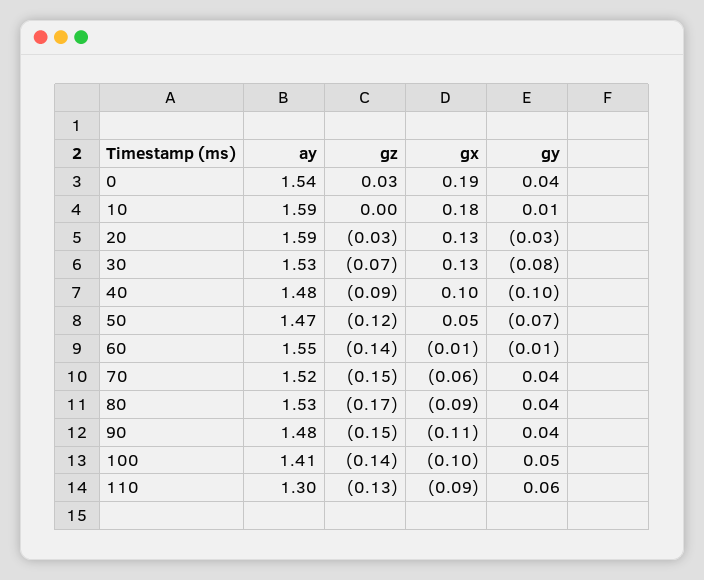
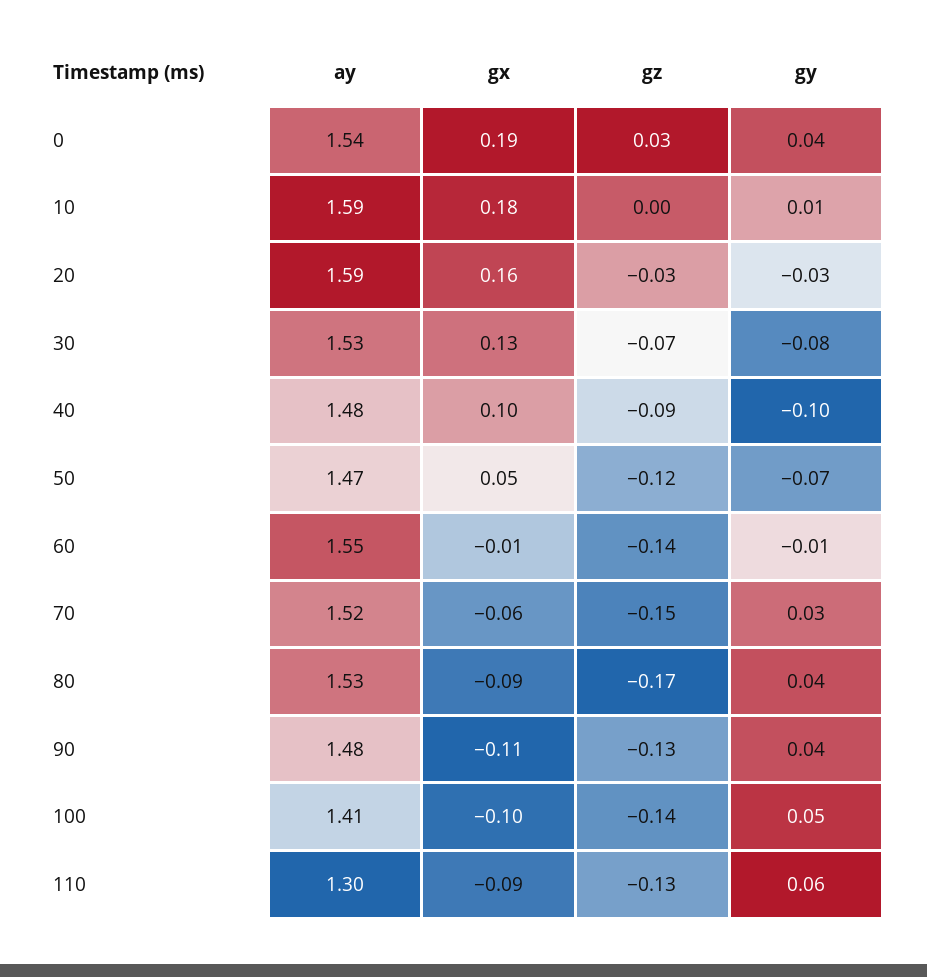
  {
    "ay": {
      "0": 1.54,
      "10": 1.59,
      "20": 1.59,
      "30": 1.53,
      "40": 1.48,
      "50": 1.47,
      "60": 1.55,
      "70": 1.52,
      "80": 1.53,
      "90": 1.48,
      "100": 1.41,
      "110": 1.3
    },
    "gz": {
      "0": 0.03,
      "10": 0,
      "20": -0.03,
      "30": -0.07,
      "40": -0.09,
      "50": -0.12,
      "60": -0.14,
      "70": -0.15,
      "80": -0.17,
-     "90": -0.15,
+     "90": -0.13,
      "100": -0.14,
      "110": -0.13
    },
    "gx": {
      "0": 0.19,
      "10": 0.18,
-     "20": 0.13,
+     "20": 0.16,
      "30": 0.13,
      "40": 0.1,
      "50": 0.05,
      "60": -0.01,
      "70": -0.06,
      "80": -0.09,
      "90": -0.11,
      "100": -0.1,
      "110": -0.09
    },
    "gy": {
      "0": 0.04,
      "10": 0.01,
      "20": -0.03,
      "30": -0.08,
      "40": -0.1,
      "50": -0.07,
      "60": -0.01,
-     "70": 0.04,
+     "70": 0.03,
      "80": 0.04,
      "90": 0.04,
      "100": 0.05,
      "110": 0.06
    }
  }

